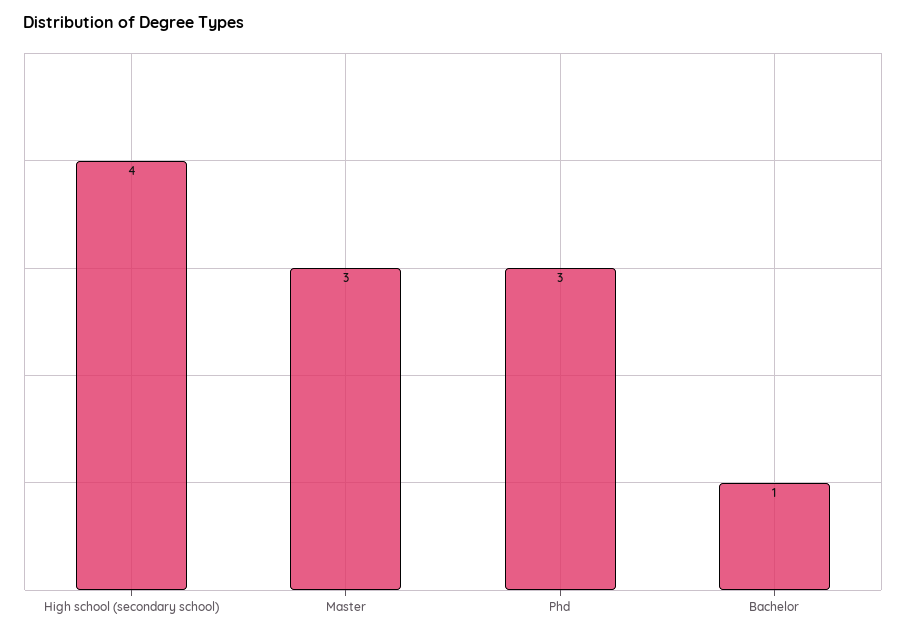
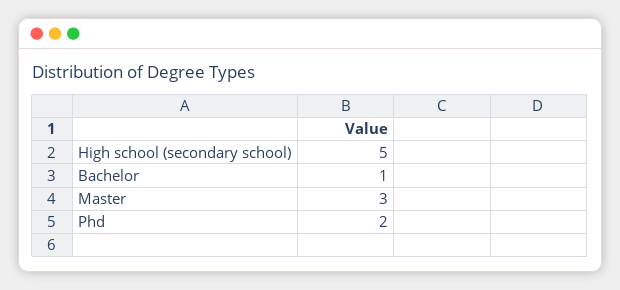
  {
-   "High school (secondary school)": 4,
+   "High school (secondary school)": 5,
    "Master": 3,
-   "Phd": 3,
+   "Phd": 2,
    "Bachelor": 1
  }

